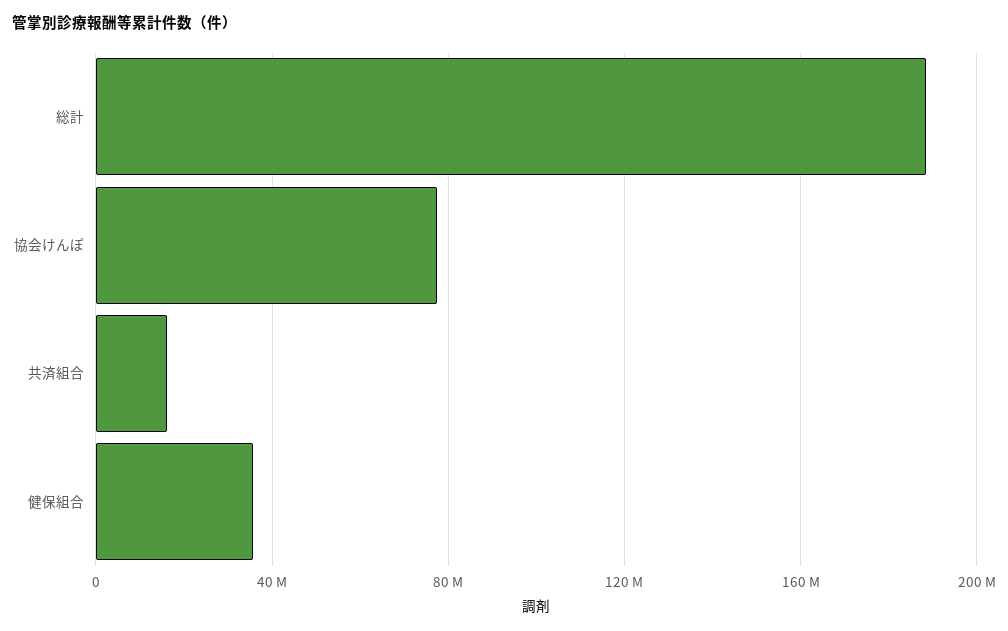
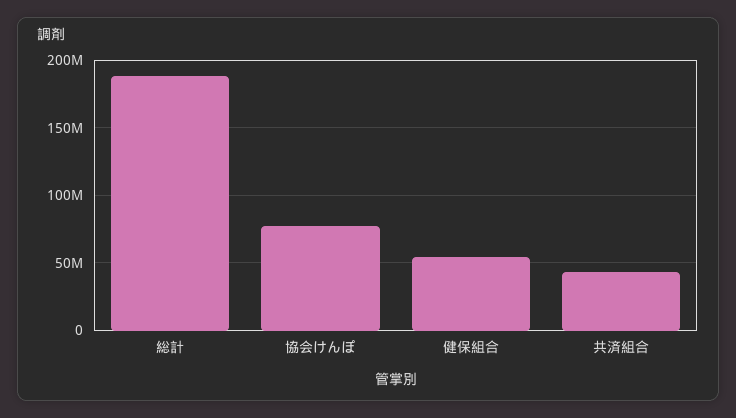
  {
    "総計": 190000000,
    "協会けんぽ": 80000000,
-   "共済組合": 15000000,
+   "共済組合": 45000000,
-   "健保組合": 35000000
+   "健保組合": 55000000
  }

